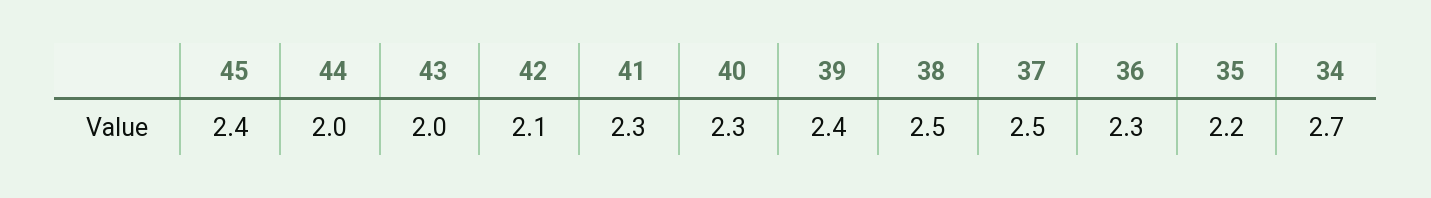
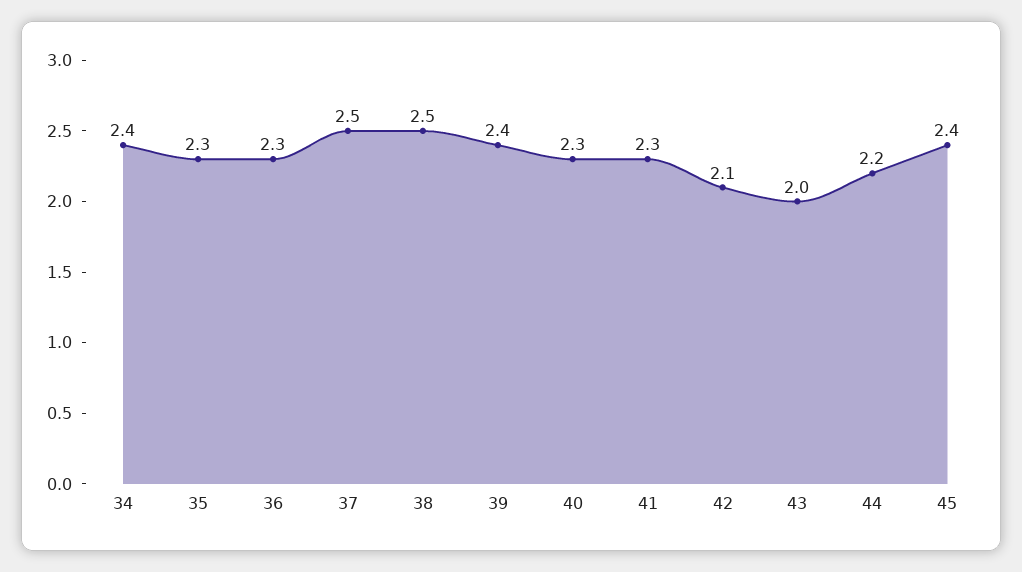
  {
    "45": 2.4,
-   "44": 2,
+   "44": 2.2,
    "43": 2,
    "42": 2.1,
    "41": 2.3,
    "40": 2.3,
    "39": 2.4,
    "38": 2.5,
    "37": 2.5,
    "36": 2.3,
-   "35": 2.2,
+   "35": 2.3,
-   "34": 2.7
+   "34": 2.4
  }

